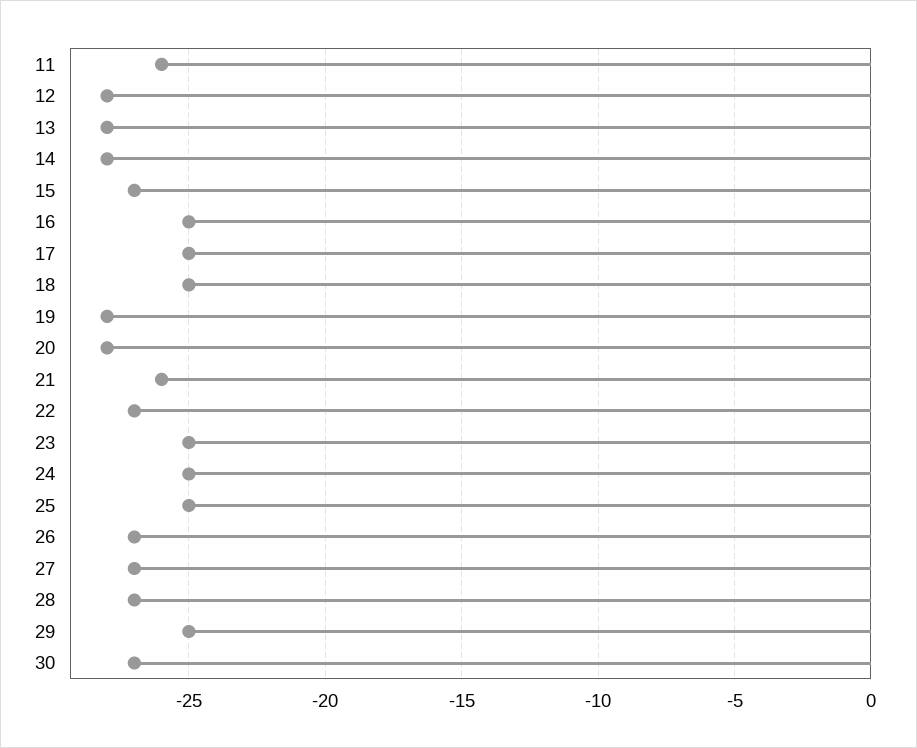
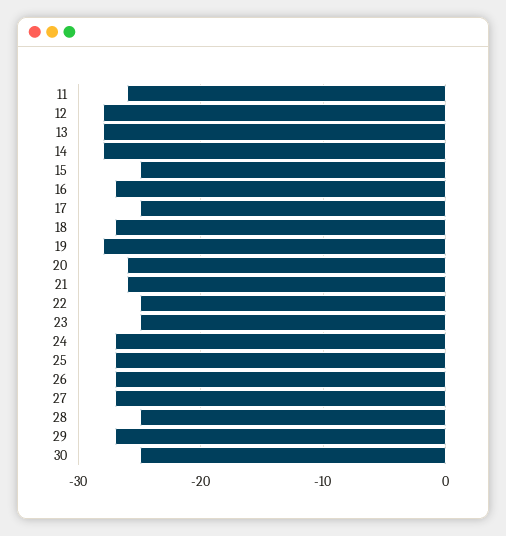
  {
    "11": -26,
    "12": -28,
    "13": -28,
    "14": -28,
-   "15": -27,
+   "15": -25,
-   "16": -25,
+   "16": -27,
    "17": -25,
-   "18": -25,
+   "18": -27,
    "19": -28,
-   "20": -28,
+   "20": -26,
    "21": -26,
-   "22": -27,
+   "22": -25,
    "23": -25,
-   "24": -25,
+   "24": -27,
-   "25": -25,
+   "25": -27,
    "26": -27,
    "27": -27,
-   "28": -27,
+   "28": -25,
-   "29": -25,
+   "29": -27,
-   "30": -27
+   "30": -25
  }

